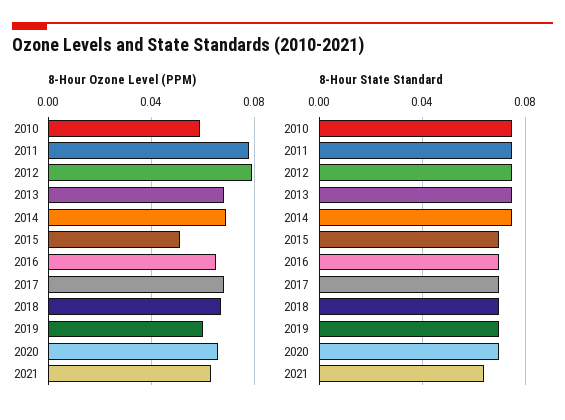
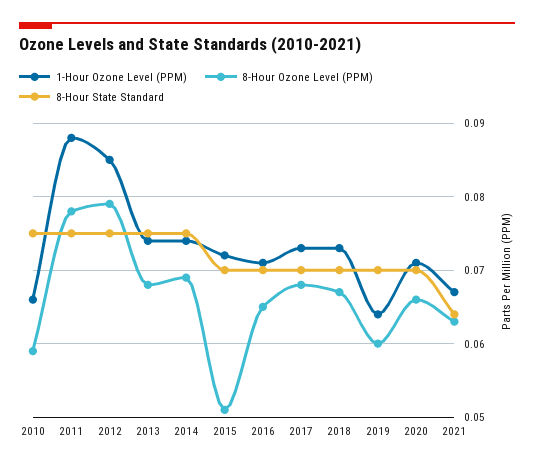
  {
    "8-Hour Ozone Level (PPM)": {
      "2010": 0.059,
      "2011": 0.078,
      "2012": 0.079,
      "2013": 0.068,
      "2014": 0.069,
      "2015": 0.051,
      "2016": 0.065,
      "2017": 0.068,
      "2018": 0.067,
      "2019": 0.06,
      "2020": 0.066,
      "2021": 0.063
    },
    "8-Hour State Standard": {
      "2010": 0.075,
      "2011": 0.075,
      "2012": 0.075,
      "2013": 0.075,
      "2014": 0.075,
      "2015": 0.07,
      "2016": 0.07,
      "2017": 0.07,
      "2018": 0.07,
      "2019": 0.07,
      "2020": 0.07,
      "2021": 0.064
-   }
+   },
+   "1-Hour Ozone Level (PPM)": {
+     "2010": 0.066,
+     "2011": 0.088,
+     "2012": 0.085,
+     "2013": 0.074,
+     "2014": 0.074,
+     "2015": 0.072,
+     "2016": 0.071,
+     "2017": 0.073,
+     "2018": 0.073,
+     "2019": 0.064,
+     "2020": 0.071,
+     "2021": 0.067
+   }
  }

